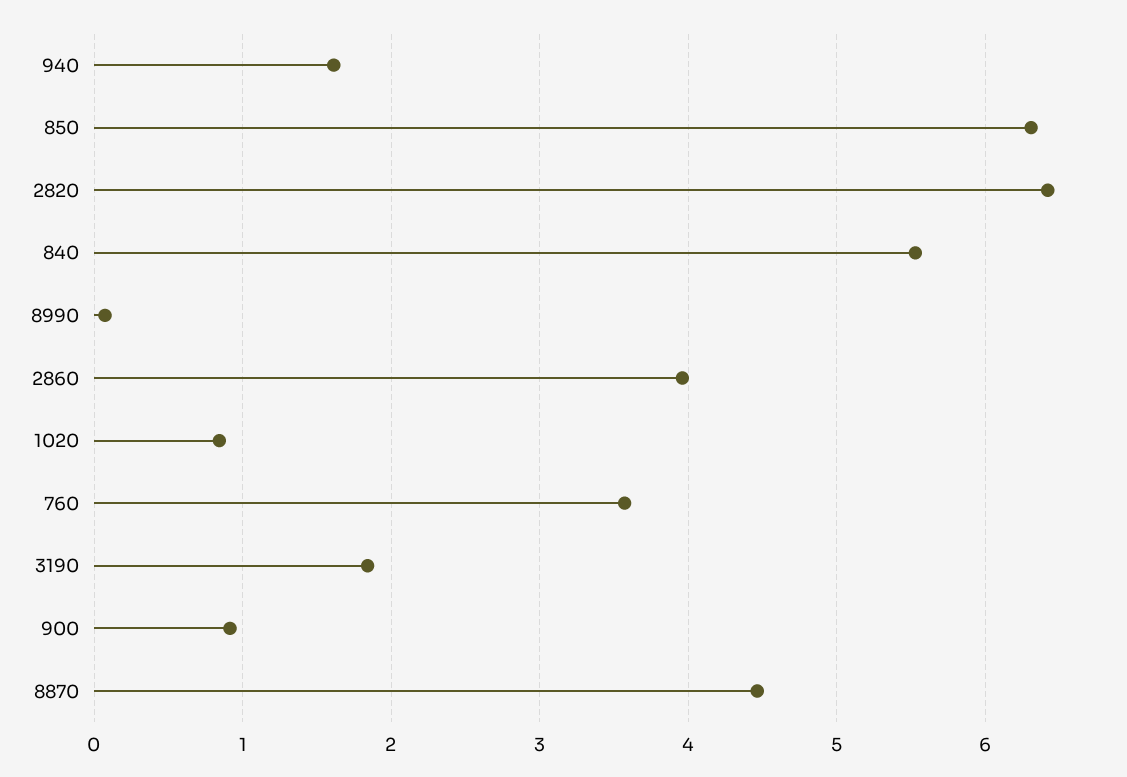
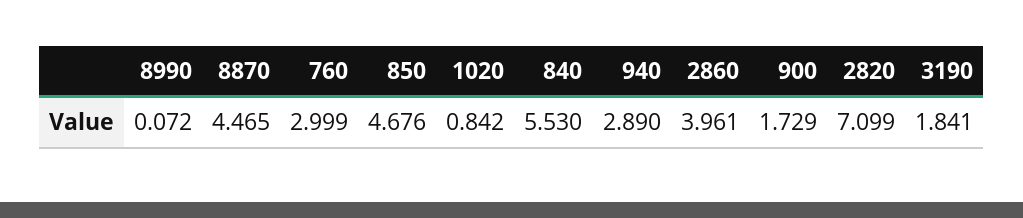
  {
-   "940": 1.6,
+   "940": 2.89,
-   "850": 6.3,
+   "850": 4.676,
-   "2820": 6.4,
+   "2820": 7.099,
    "840": 5.53,
    "8990": 0.072,
    "2860": 3.961,
    "1020": 0.842,
-   "760": 3.6,
+   "760": 2.999,
    "3190": 1.841,
-   "900": 0.9,
+   "900": 1.729,
    "8870": 4.465
  }

